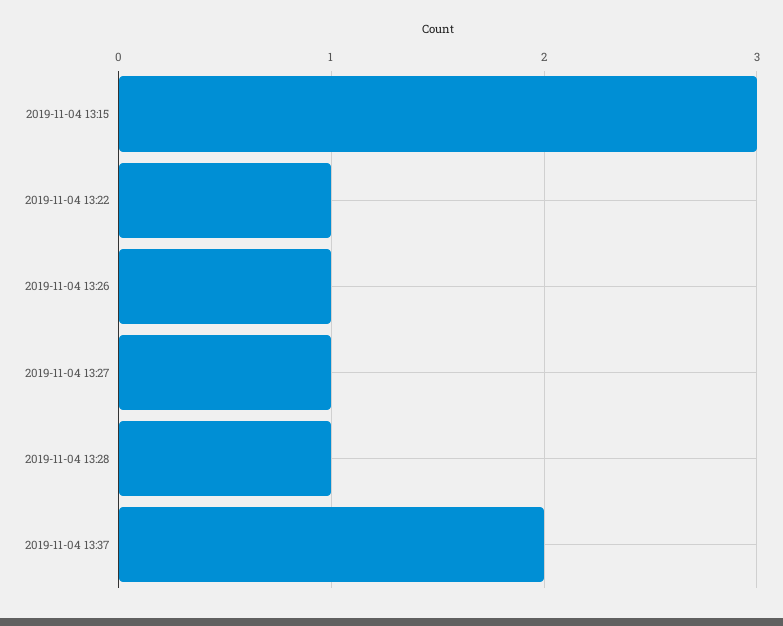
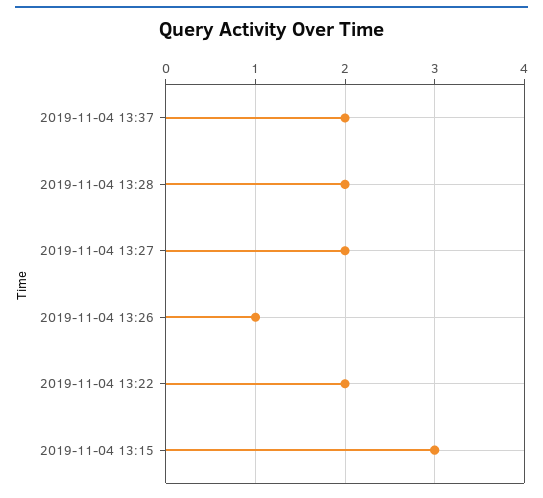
  {
    "2019-11-04 13:15": 3,
-   "2019-11-04 13:22": 1,
+   "2019-11-04 13:22": 2,
    "2019-11-04 13:26": 1,
-   "2019-11-04 13:27": 1,
+   "2019-11-04 13:27": 2,
-   "2019-11-04 13:28": 1,
+   "2019-11-04 13:28": 2,
    "2019-11-04 13:37": 2
  }

